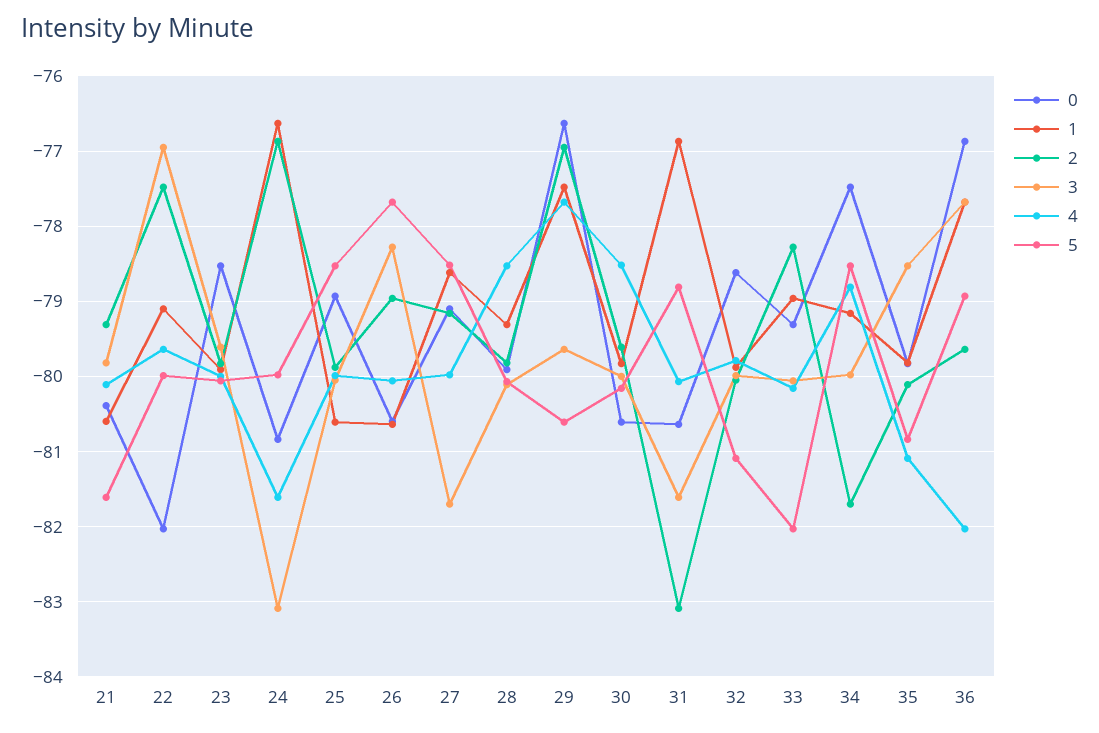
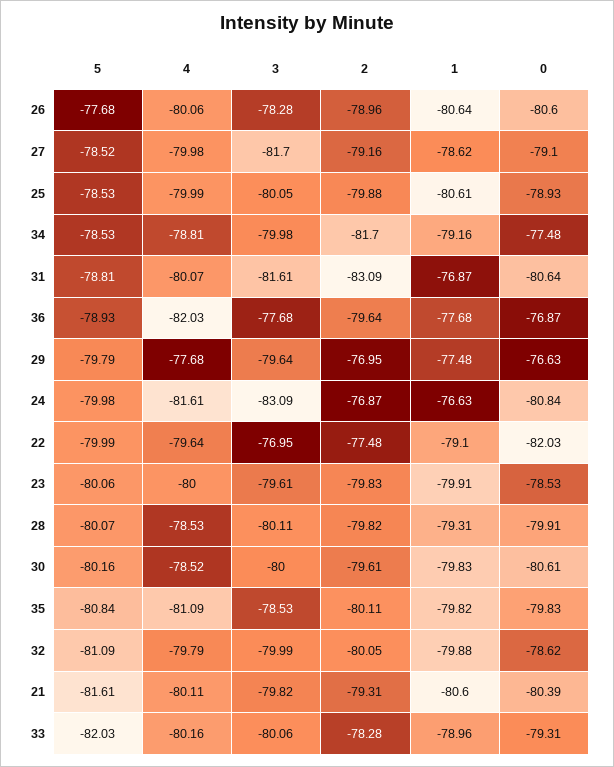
  {
    "0": {
      "21": -80.39,
      "22": -82.03,
      "23": -78.53,
      "24": -80.84,
      "25": -78.93,
      "26": -80.6,
      "27": -79.1,
      "28": -79.91,
      "29": -76.63,
      "30": -80.61,
      "31": -80.64,
      "32": -78.62,
      "33": -79.31,
      "34": -77.48,
      "35": -79.83,
      "36": -76.87
    },
    "1": {
      "21": -80.6,
      "22": -79.1,
      "23": -79.91,
      "24": -76.63,
      "25": -80.61,
      "26": -80.64,
      "27": -78.62,
      "28": -79.31,
      "29": -77.48,
      "30": -79.83,
      "31": -76.87,
      "32": -79.88,
      "33": -78.96,
      "34": -79.16,
      "35": -79.82,
      "36": -77.68
    },
    "2": {
      "21": -79.31,
      "22": -77.48,
      "23": -79.83,
      "24": -76.87,
      "25": -79.88,
      "26": -78.96,
      "27": -79.16,
      "28": -79.82,
      "29": -76.95,
      "30": -79.61,
      "31": -83.09,
      "32": -80.05,
      "33": -78.28,
      "34": -81.7,
      "35": -80.11,
      "36": -79.64
    },
    "3": {
      "21": -79.82,
      "22": -76.95,
      "23": -79.61,
      "24": -83.09,
      "25": -80.05,
      "26": -78.28,
      "27": -81.7,
      "28": -80.11,
      "29": -79.64,
      "30": -80,
      "31": -81.61,
      "32": -79.99,
      "33": -80.06,
      "34": -79.98,
      "35": -78.53,
      "36": -77.68
    },
    "4": {
      "21": -80.11,
      "22": -79.64,
      "23": -80,
      "24": -81.61,
      "25": -79.99,
      "26": -80.06,
      "27": -79.98,
      "28": -78.53,
      "29": -77.68,
      "30": -78.52,
      "31": -80.07,
      "32": -79.79,
      "33": -80.16,
      "34": -78.81,
      "35": -81.09,
      "36": -82.03
    },
    "5": {
      "21": -81.61,
      "22": -79.99,
      "23": -80.06,
      "24": -79.98,
      "25": -78.53,
      "26": -77.68,
      "27": -78.52,
      "28": -80.07,
-     "29": -80.6,
+     "29": -79.79,
      "30": -80.16,
      "31": -78.81,
      "32": -81.09,
      "33": -82.03,
      "34": -78.53,
      "35": -80.84,
      "36": -78.93
    }
  }

